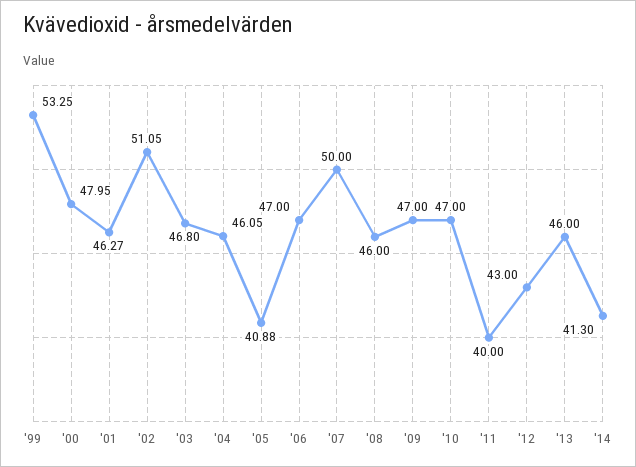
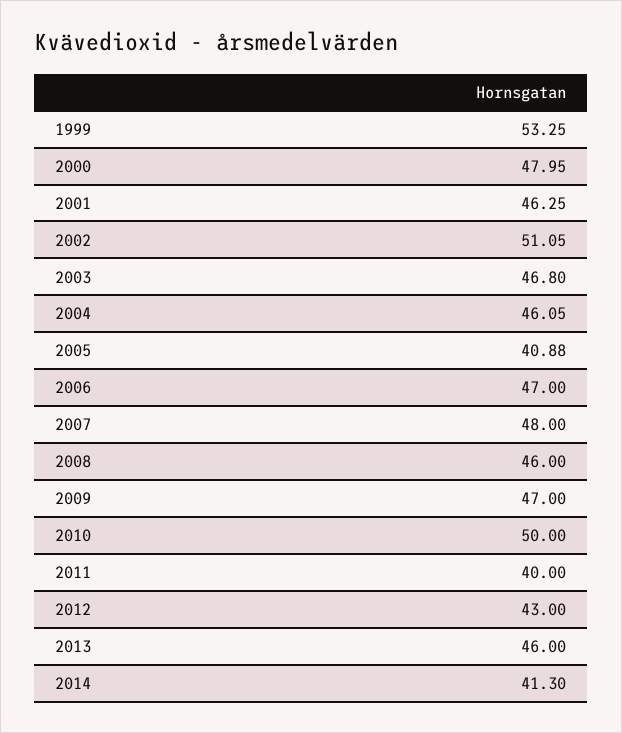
  {
    "'99": 53.25,
    "'00": 47.95,
-   "'01": 46.27,
+   "'01": 46.25,
    "'02": 51.05,
    "'03": 46.8,
    "'04": 46.05,
    "'05": 40.88,
    "'06": 47,
-   "'07": 50,
+   "'07": 48,
    "'08": 46,
    "'09": 47,
-   "'10": 47,
+   "'10": 50,
    "'11": 40,
    "'12": 43,
    "'13": 46,
    "'14": 41.3
  }

